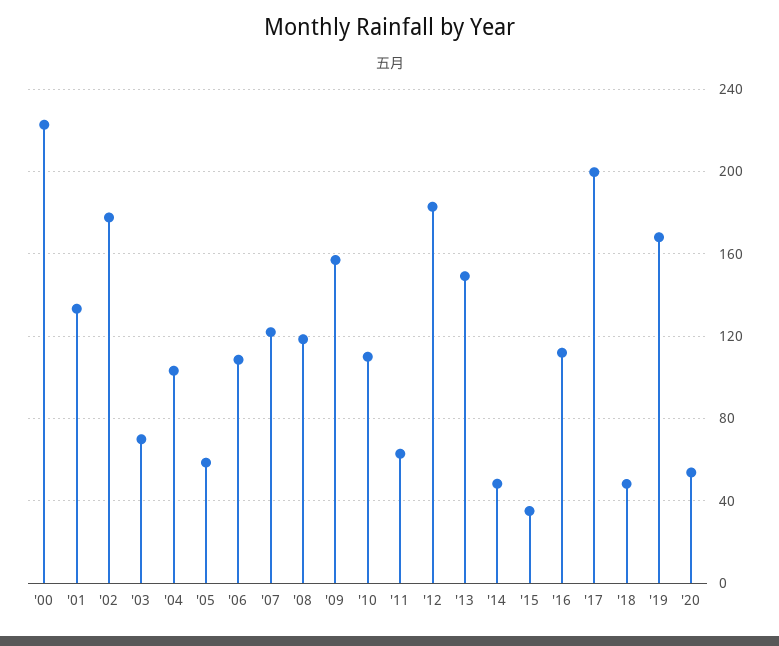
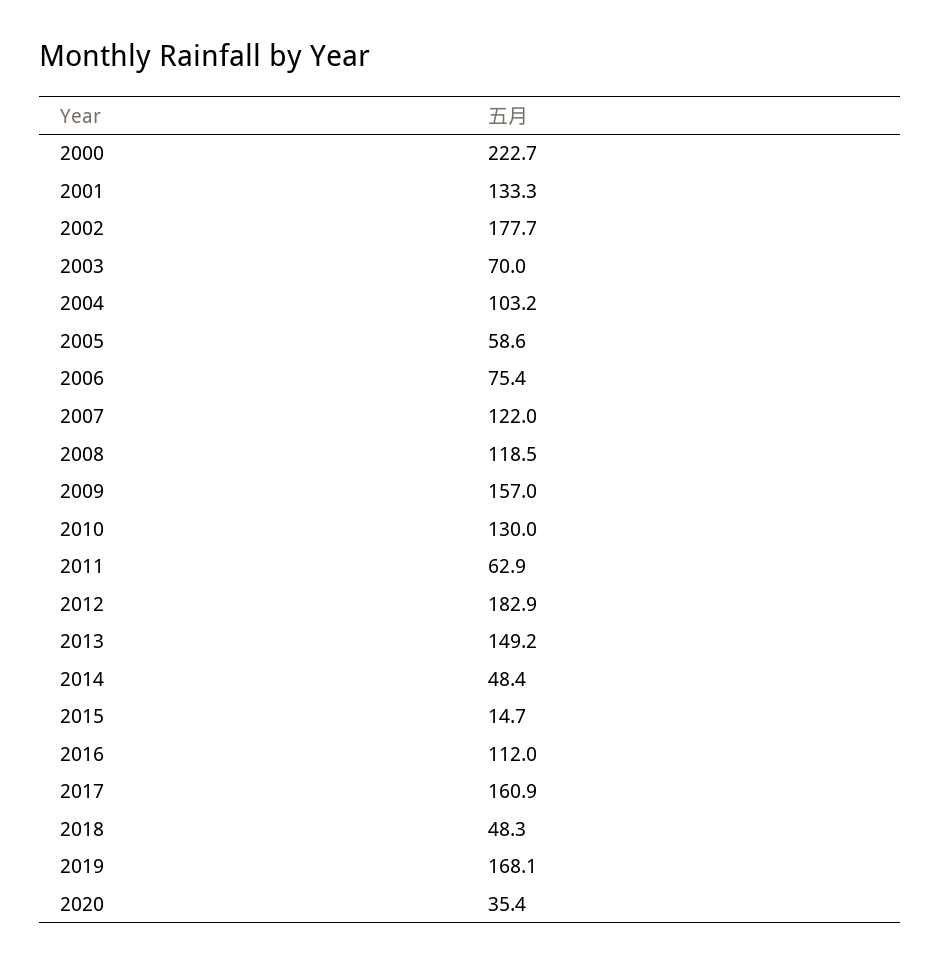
  {
    "'00": 222.7,
    "'01": 133.3,
    "'02": 177.7,
    "'03": 70,
    "'04": 103.2,
    "'05": 58.6,
-   "'06": 110,
+   "'06": 75.4,
    "'07": 122,
    "'08": 118.5,
    "'09": 157,
-   "'10": 110,
+   "'10": 130,
    "'11": 62.9,
    "'12": 182.9,
    "'13": 149.2,
    "'14": 48.4,
-   "'15": 35,
+   "'15": 14.7,
    "'16": 112,
-   "'17": 200,
+   "'17": 160.9,
    "'18": 48.3,
    "'19": 168.1,
-   "'20": 55
+   "'20": 35.4
  }

